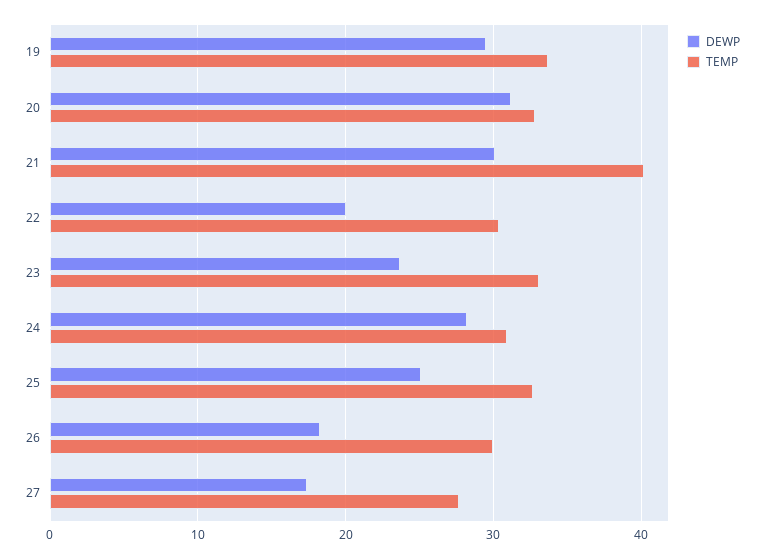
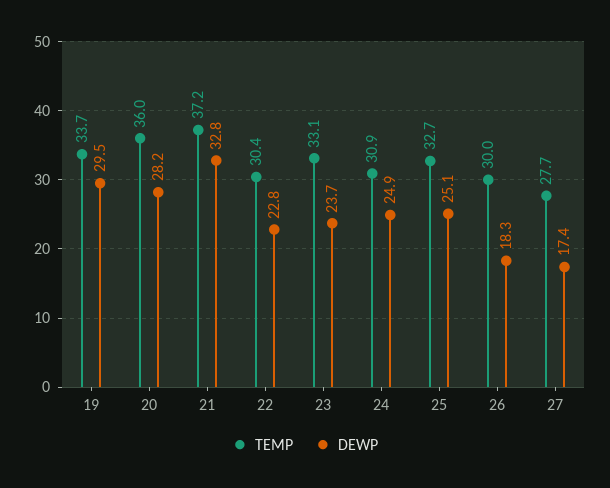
  {
    "DEWP": {
      "19": 29.5,
-     "20": 31,
+     "20": 28.2,
-     "21": 30,
+     "21": 32.8,
-     "22": 20,
+     "22": 22.8,
      "23": 23.7,
-     "24": 28,
+     "24": 24.9,
      "25": 25.1,
      "26": 18.3,
      "27": 17.4
    },
    "TEMP": {
      "19": 33.7,
-     "20": 33,
+     "20": 36,
-     "21": 40,
+     "21": 37.2,
      "22": 30.4,
      "23": 33.1,
      "24": 30.9,
      "25": 32.7,
      "26": 30,
      "27": 27.7
    }
  }

